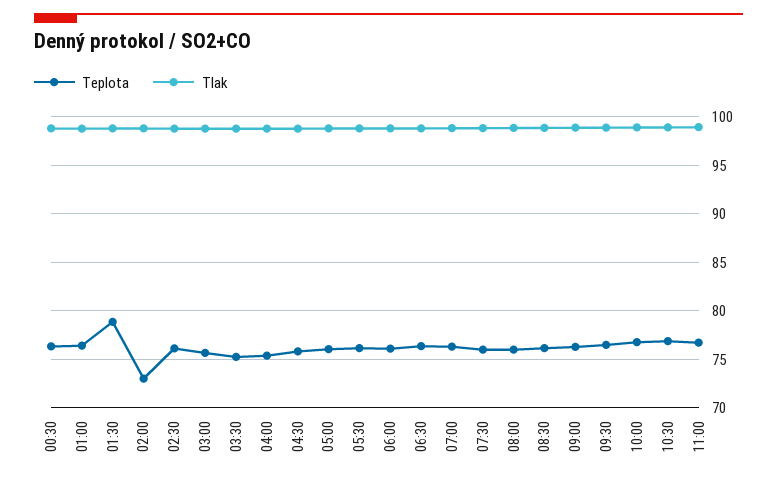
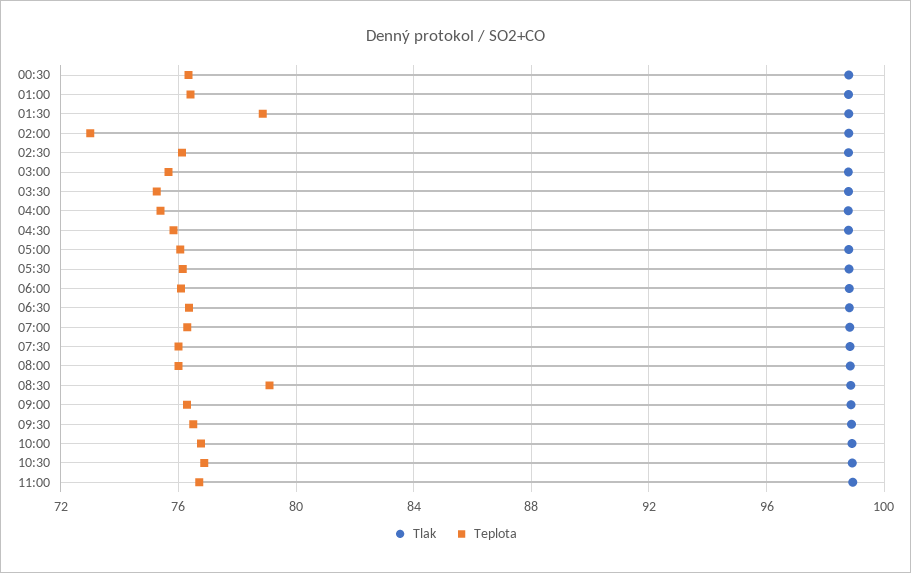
  {
    "Teplota": {
      "00:30": 76.5,
      "01:00": 76.5,
      "01:30": 79,
      "02:00": 73,
      "02:30": 76,
      "03:00": 75.5,
      "03:30": 75.5,
      "04:00": 75.5,
      "04:30": 76,
      "05:00": 76,
      "05:30": 76,
      "06:00": 76,
      "06:30": 76.5,
      "07:00": 76.5,
      "07:30": 76,
      "08:00": 76,
-     "08:30": 76,
+     "08:30": 79,
      "09:00": 76.5,
      "09:30": 76.5,
      "10:00": 77,
      "10:30": 77,
      "11:00": 76.5
    },
    "Tlak": {
      "00:30": 99,
      "01:00": 99,
      "01:30": 99,
      "02:00": 99,
      "02:30": 99,
      "03:00": 99,
      "03:30": 99,
      "04:00": 99,
      "04:30": 99,
      "05:00": 99,
      "05:30": 99,
      "06:00": 99,
      "06:30": 99,
      "07:00": 99,
      "07:30": 99,
      "08:00": 99,
      "08:30": 99,
      "09:00": 99,
      "09:30": 99,
      "10:00": 99,
      "10:30": 99,
      "11:00": 99
    }
  }

